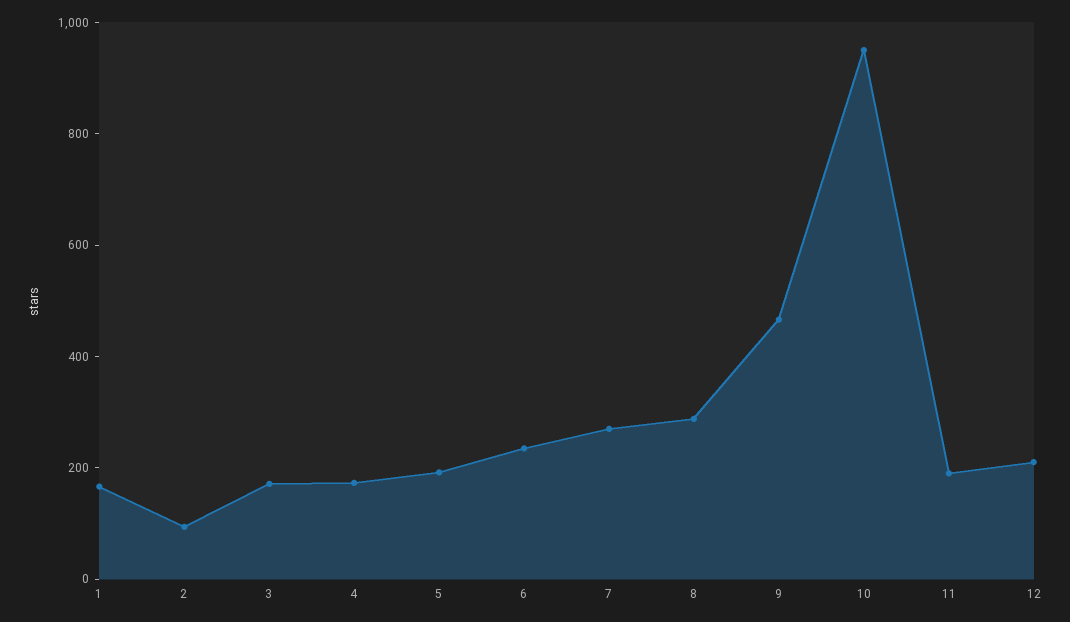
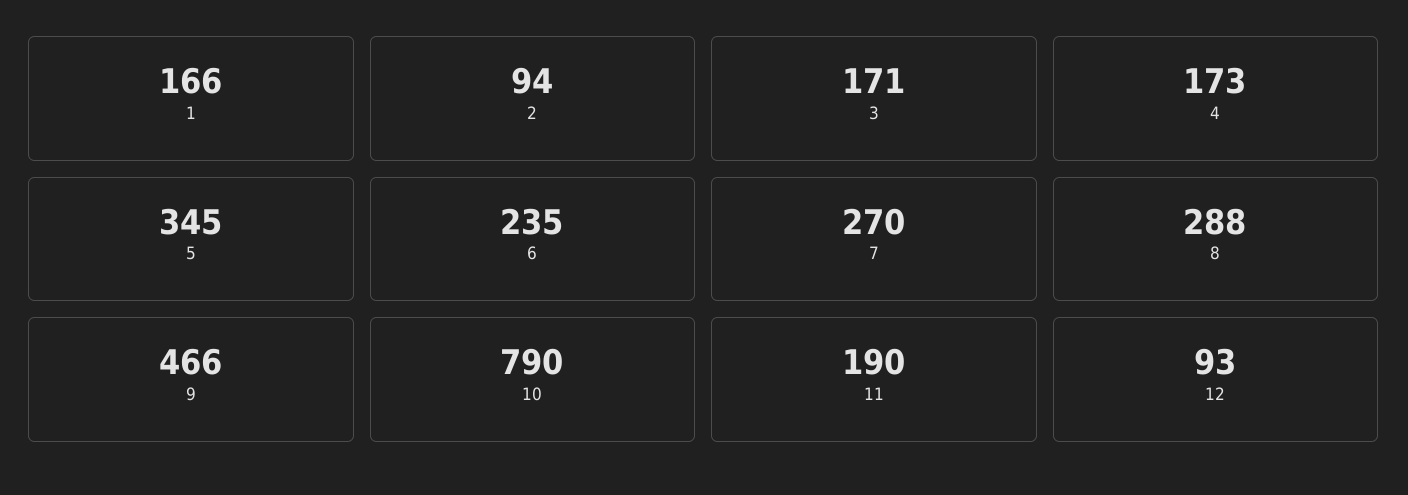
  {
    "1": 166,
    "2": 94,
    "3": 171,
    "4": 173,
-   "5": 200,
+   "5": 345,
    "6": 235,
    "7": 270,
    "8": 288,
    "9": 466,
-   "10": 950,
+   "10": 790,
    "11": 190,
-   "12": 200
+   "12": 93
  }

